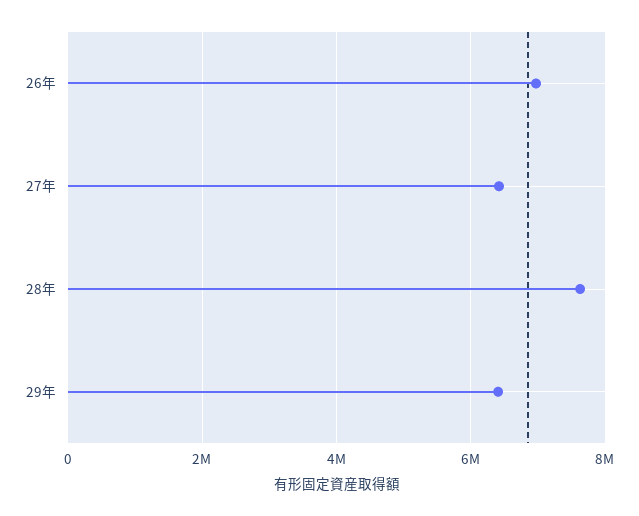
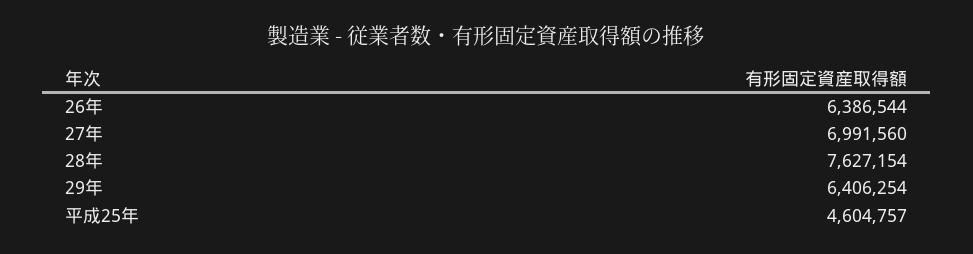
  {
-   "26年": 7000000,
+   "26年": 6386544,
-   "27年": 6400000,
+   "27年": 6991560,
    "28年": 7627154,
-   "29年": 6406254
+   "29年": 6406254,
+   "平成25年": 4604757
  }

